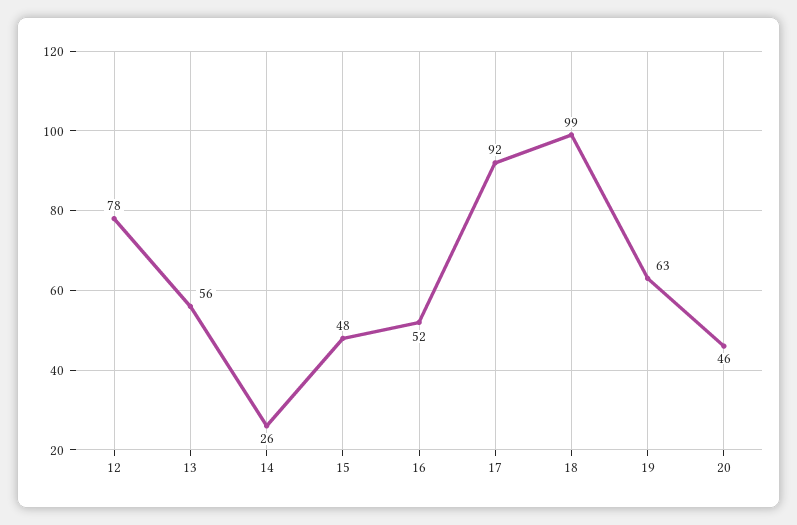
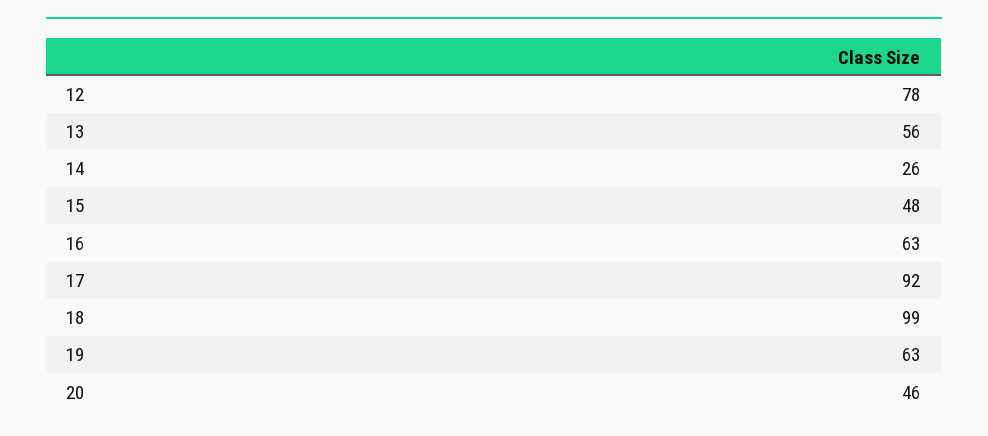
  {
    "12": 78,
    "13": 56,
    "14": 26,
    "15": 48,
-   "16": 52,
+   "16": 63,
    "17": 92,
    "18": 99,
    "19": 63,
    "20": 46
  }

